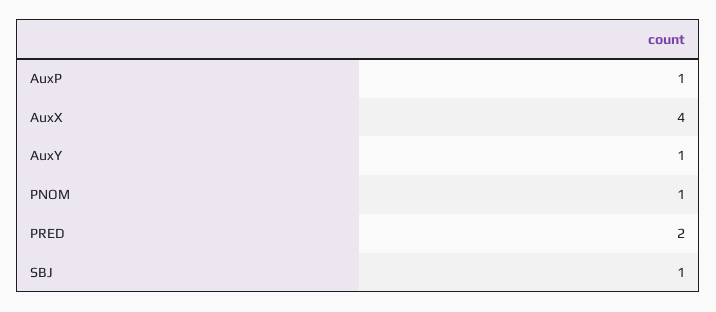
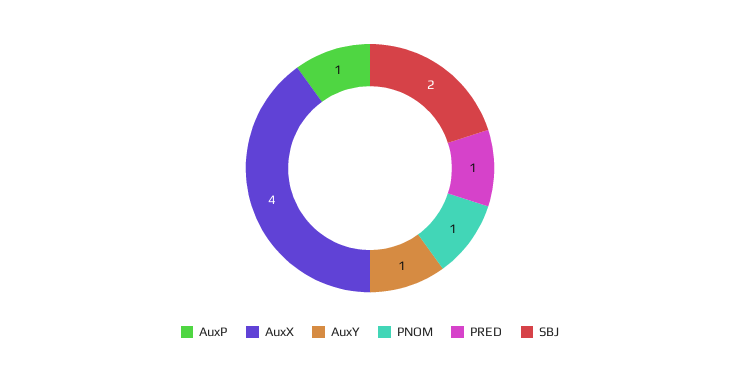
  {
    "AuxP": 1,
    "AuxX": 4,
    "AuxY": 1,
    "PNOM": 1,
-   "PRED": 2,
+   "PRED": 1,
-   "SBJ": 1
+   "SBJ": 2
  }

